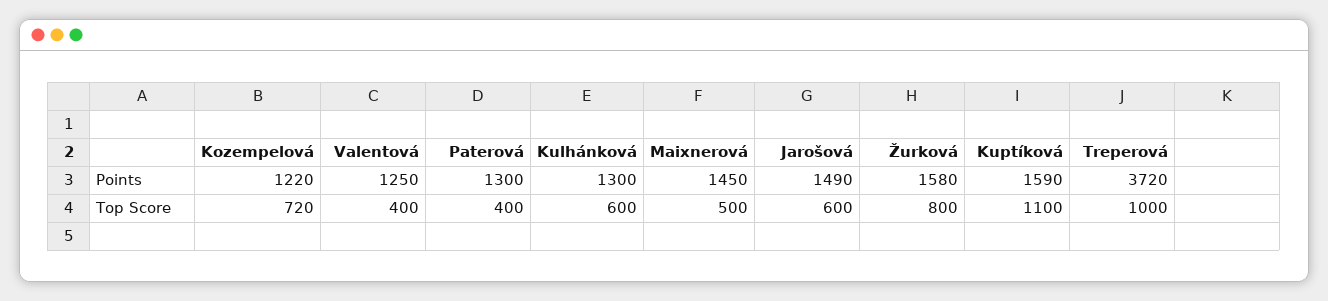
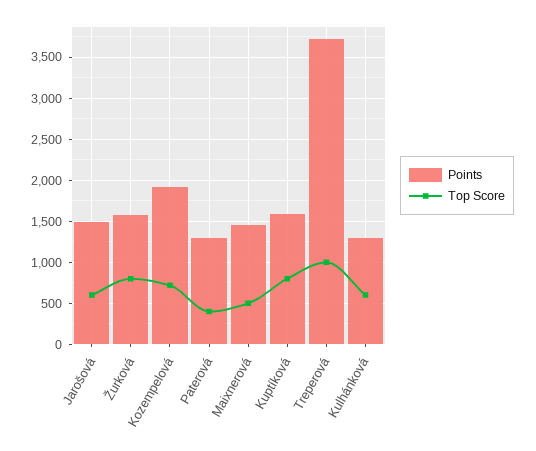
  {
    "Points": {
-     "Kozempelová": 1220,
+     "Kozempelová": 1900,
-     "Valentová": 1250,
      "Paterová": 1300,
      "Kulhánková": 1300,
      "Maixnerová": 1450,
      "Jarošová": 1490,
      "Žurková": 1580,
      "Kuptíková": 1590,
      "Treperová": 3720
    },
    "Top Score": {
      "Kozempelová": 720,
-     "Valentová": 400,
      "Paterová": 400,
      "Kulhánková": 600,
      "Maixnerová": 500,
      "Jarošová": 600,
      "Žurková": 800,
-     "Kuptíková": 1100,
+     "Kuptíková": 800,
      "Treperová": 1000
    }
  }

